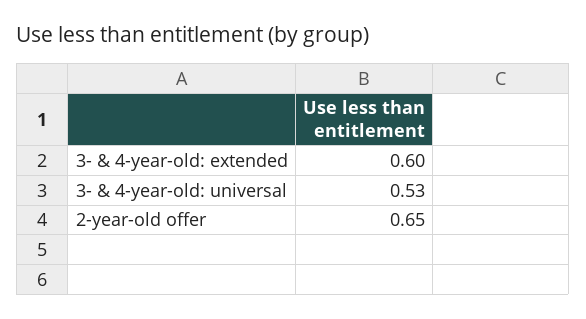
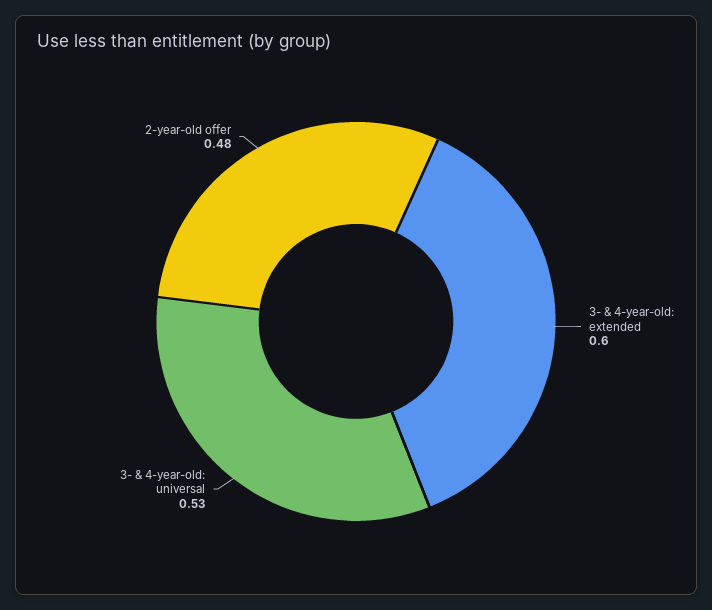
  {
    "3- & 4-year-old: extended": 0.6,
    "3- & 4-year-old: universal": 0.53,
-   "2-year-old offer": 0.65
+   "2-year-old offer": 0.48
  }

